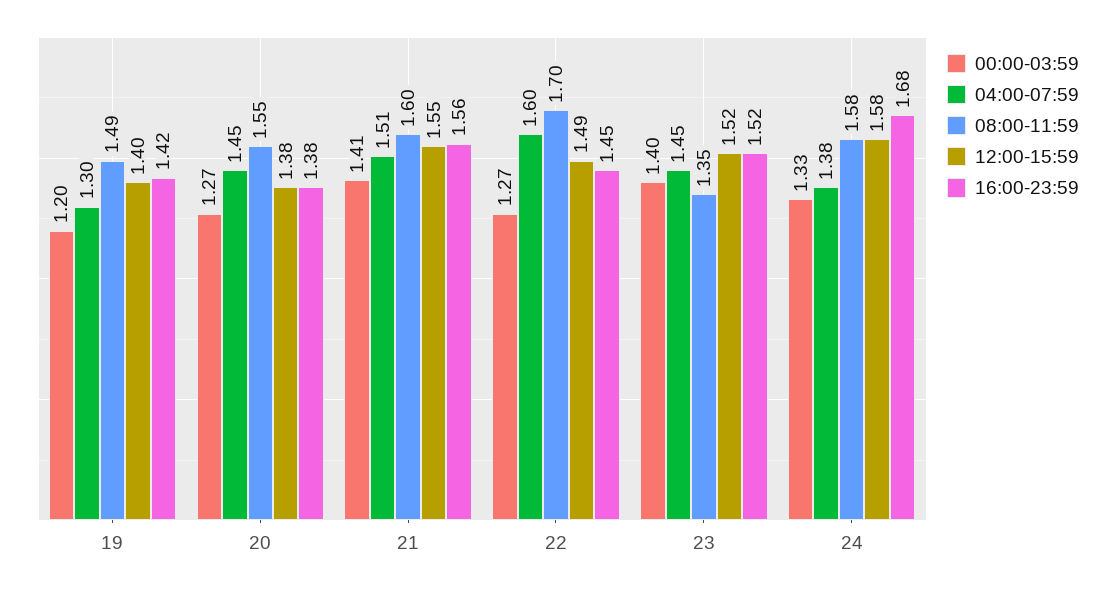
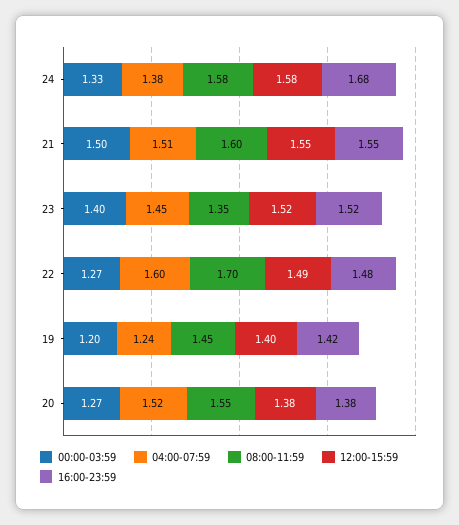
  {
    "00:00-03:59": {
      "19": 1.2,
      "20": 1.27,
-     "21": 1.41,
+     "21": 1.5,
      "22": 1.27,
      "23": 1.4,
      "24": 1.33
    },
    "04:00-07:59": {
-     "19": 1.3,
+     "19": 1.24,
-     "20": 1.45,
+     "20": 1.52,
      "21": 1.51,
      "22": 1.6,
      "23": 1.45,
      "24": 1.38
    },
    "08:00-11:59": {
-     "19": 1.49,
+     "19": 1.45,
      "20": 1.55,
      "21": 1.6,
      "22": 1.7,
      "23": 1.35,
      "24": 1.58
    },
    "12:00-15:59": {
      "19": 1.4,
      "20": 1.38,
      "21": 1.55,
      "22": 1.49,
      "23": 1.52,
      "24": 1.58
    },
    "16:00-23:59": {
      "19": 1.42,
      "20": 1.38,
-     "21": 1.56,
+     "21": 1.55,
-     "22": 1.45,
+     "22": 1.48,
      "23": 1.52,
      "24": 1.68
    }
  }

